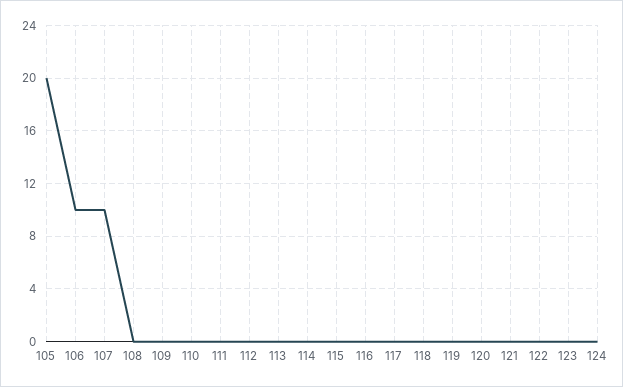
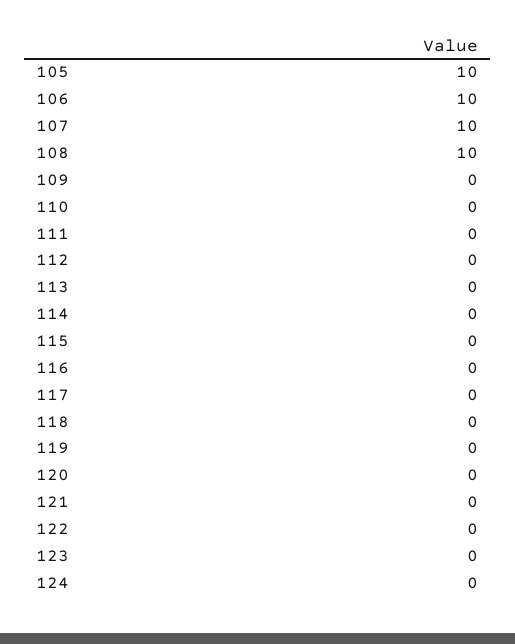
  {
-   "105": 20,
+   "105": 10,
    "106": 10,
    "107": 10,
-   "108": 0,
+   "108": 10,
    "109": 0,
    "110": 0,
    "111": 0,
    "112": 0,
    "113": 0,
    "114": 0,
    "115": 0,
    "116": 0,
    "117": 0,
    "118": 0,
    "119": 0,
    "120": 0,
    "121": 0,
    "122": 0,
    "123": 0,
    "124": 0
  }

